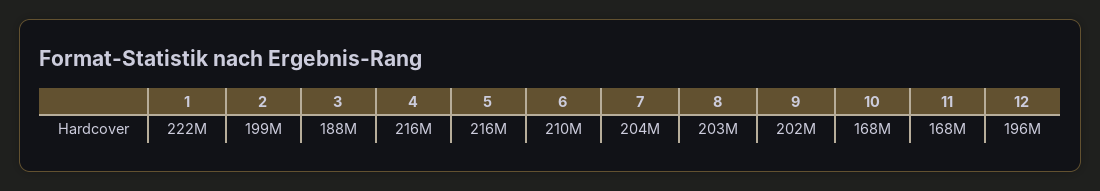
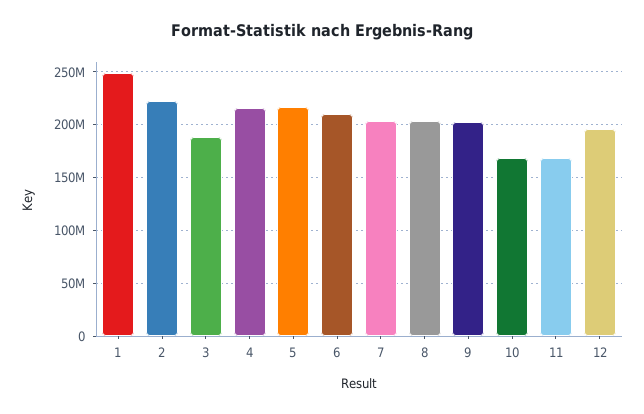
  {
-   "1": 222000000,
+   "1": 250000000,
-   "2": 199000000,
+   "2": 220000000,
    "3": 188000000,
    "4": 216000000,
    "5": 216000000,
    "6": 210000000,
    "7": 204000000,
    "8": 203000000,
    "9": 202000000,
    "10": 168000000,
    "11": 168000000,
    "12": 196000000
  }

